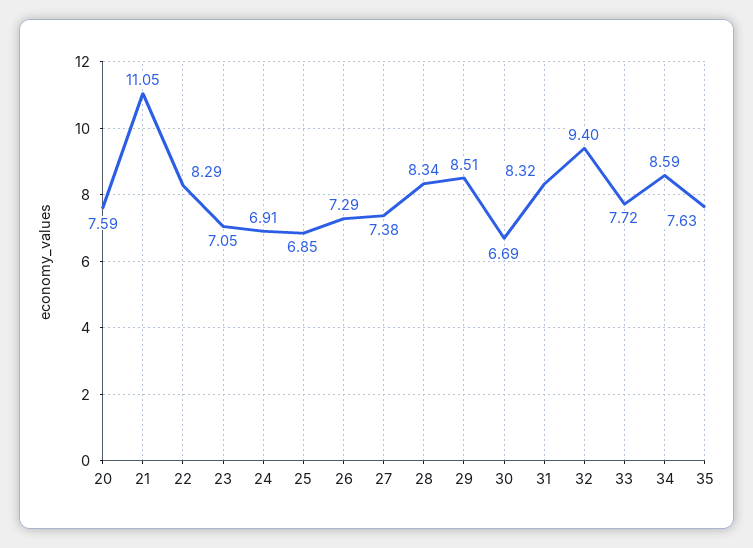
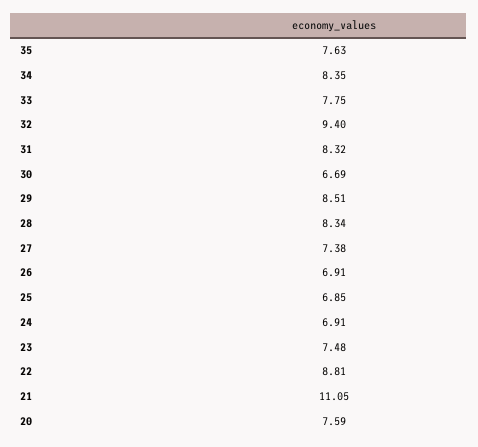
  {
    "20": 7.59,
    "21": 11.05,
-   "22": 8.29,
+   "22": 8.81,
-   "23": 7.05,
+   "23": 7.48,
    "24": 6.91,
    "25": 6.85,
-   "26": 7.29,
+   "26": 6.91,
    "27": 7.38,
    "28": 8.34,
    "29": 8.51,
    "30": 6.69,
    "31": 8.32,
    "32": 9.4,
-   "33": 7.72,
+   "33": 7.75,
-   "34": 8.59,
+   "34": 8.35,
    "35": 7.63
  }

